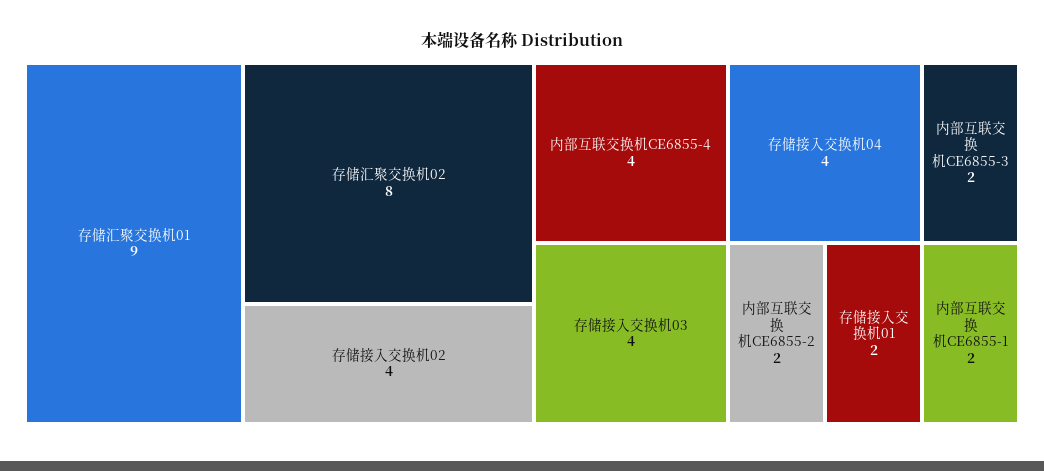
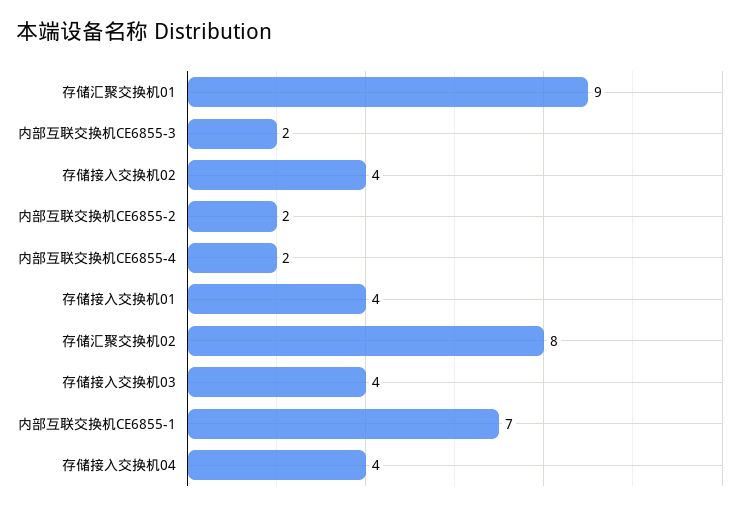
  {
    "存储汇聚交换机01": 9,
    "存储汇聚交换机02": 8,
    "存储接入交换机02": 4,
-   "内部互联交换机CE6855-4": 4,
+   "内部互联交换机CE6855-4": 2,
    "存储接入交换机03": 4,
    "存储接入交换机04": 4,
    "内部互联交换机CE6855-3": 2,
    "内部互联交换机CE6855-2": 2,
-   "存储接入交换机01": 2,
+   "存储接入交换机01": 4,
-   "内部互联交换机CE6855-1": 2
+   "内部互联交换机CE6855-1": 7
  }

